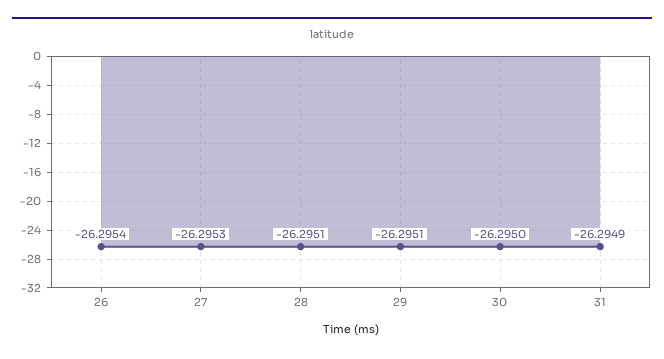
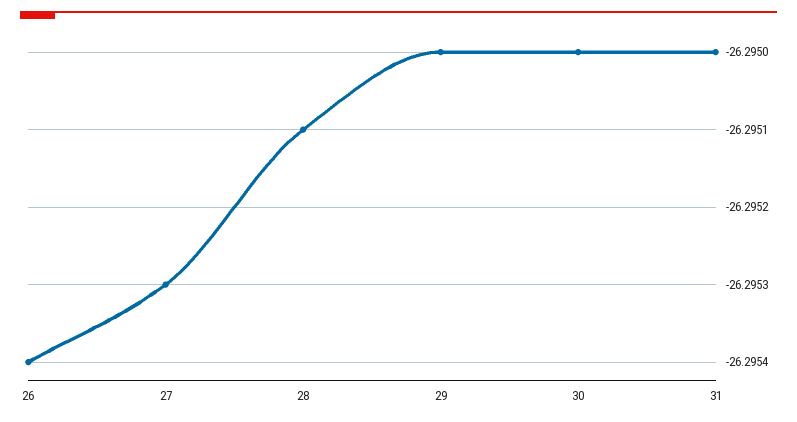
  {
    "26": -26.2954,
    "27": -26.2953,
    "28": -26.2951,
-   "29": -26.2951,
+   "29": -26.295,
    "30": -26.295,
-   "31": -26.2949
+   "31": -26.295
  }

